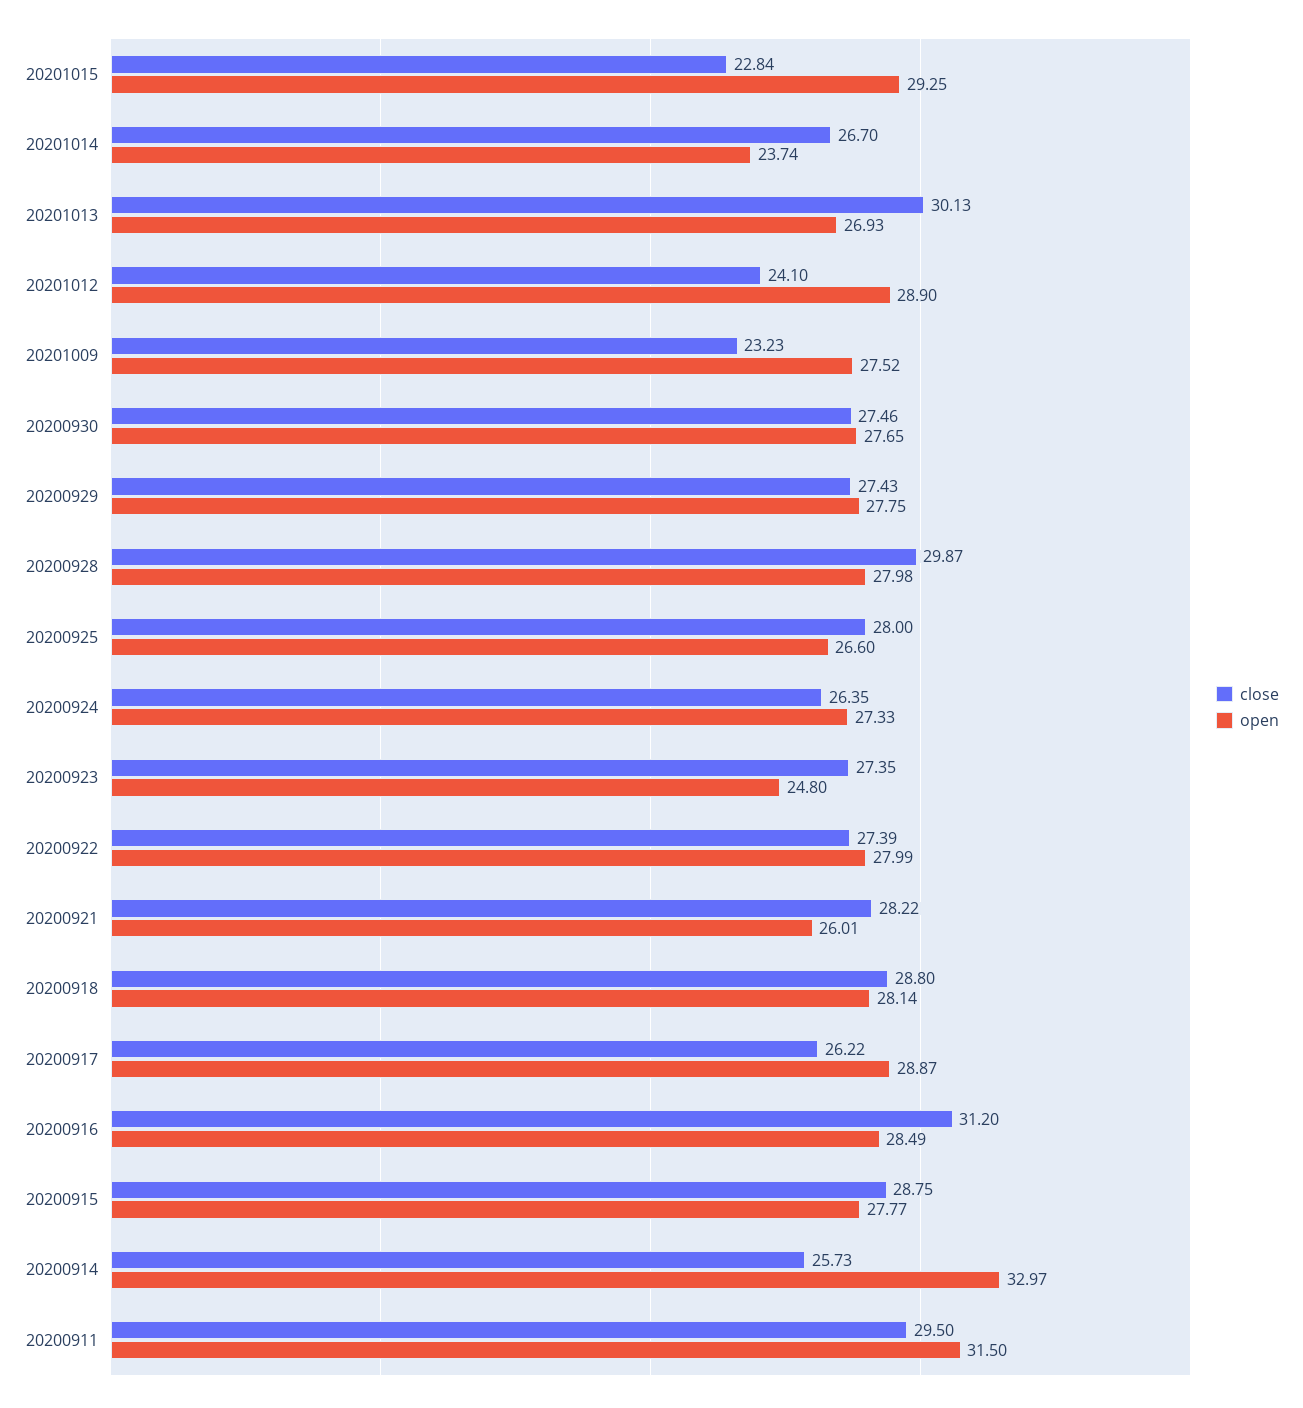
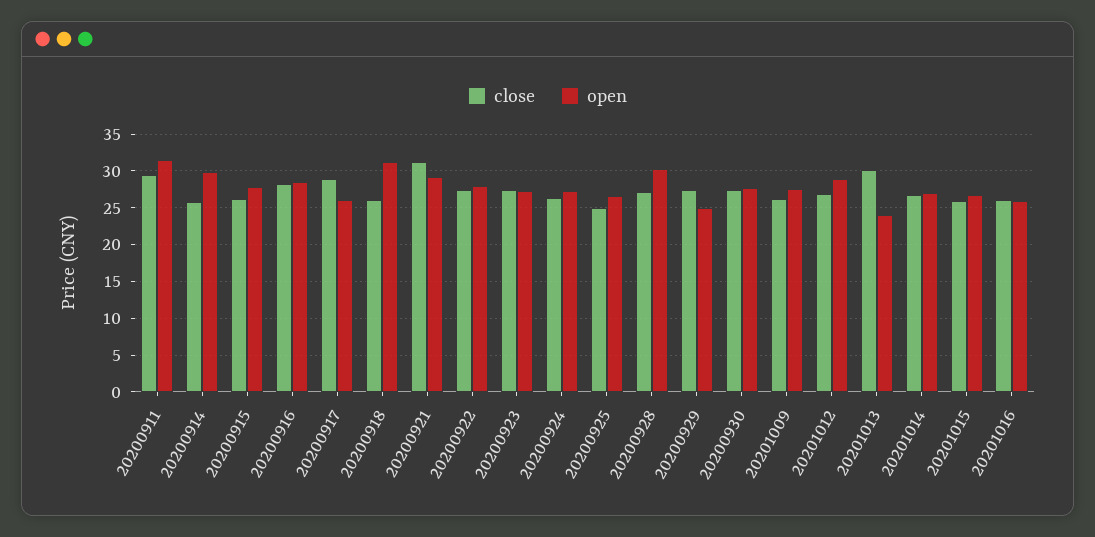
  {
    "close": {
-     "20201015": 22.84,
+     "20201015": 26,
      "20201014": 26.7,
      "20201013": 30.13,
-     "20201012": 24.1,
+     "20201012": 27,
-     "20201009": 23.23,
+     "20201009": 26,
      "20200930": 27.46,
      "20200929": 27.43,
-     "20200928": 29.87,
+     "20200928": 27,
-     "20200925": 28,
+     "20200925": 25,
      "20200924": 26.35,
      "20200923": 27.35,
      "20200922": 27.39,
-     "20200921": 28.22,
+     "20200921": 31,
-     "20200918": 28.8,
+     "20200918": 26,
-     "20200917": 26.22,
+     "20200917": 29,
-     "20200916": 31.2,
+     "20200916": 28,
-     "20200915": 28.75,
+     "20200915": 26,
      "20200914": 25.73,
-     "20200911": 29.5
+     "20200911": 29.5,
+     "20201016": 26
    },
    "open": {
-     "20201015": 29.25,
+     "20201015": 27,
-     "20201014": 23.74,
+     "20201014": 27,
-     "20201013": 26.93,
+     "20201013": 24,
      "20201012": 28.9,
      "20201009": 27.52,
      "20200930": 27.65,
-     "20200929": 27.75,
+     "20200929": 25,
-     "20200928": 27.98,
+     "20200928": 30,
      "20200925": 26.6,
      "20200924": 27.33,
-     "20200923": 24.8,
+     "20200923": 27,
      "20200922": 27.99,
-     "20200921": 26.01,
+     "20200921": 29,
-     "20200918": 28.14,
+     "20200918": 31,
-     "20200917": 28.87,
+     "20200917": 26,
      "20200916": 28.49,
      "20200915": 27.77,
-     "20200914": 32.97,
+     "20200914": 30,
-     "20200911": 31.5
+     "20200911": 31.5,
+     "20201016": 26
    }
  }

